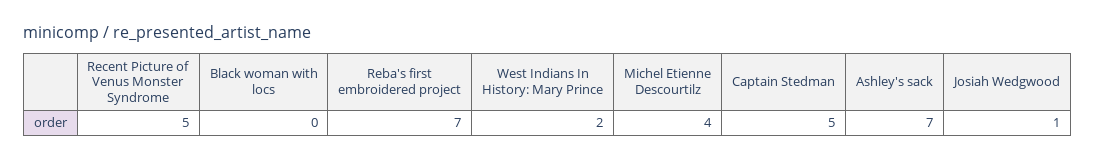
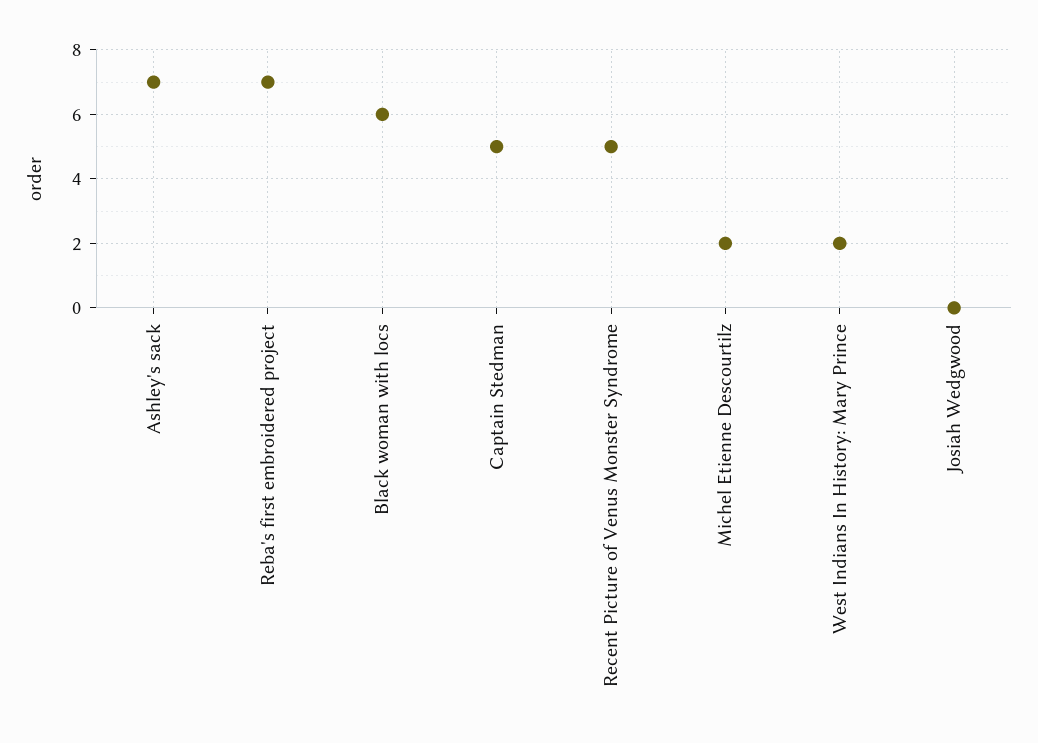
  {
    "Recent Picture of Venus Monster Syndrome": 5,
-   "Black woman with locs": 0,
+   "Black woman with locs": 6,
    "Reba's first embroidered project": 7,
    "West Indians In History: Mary Prince": 2,
-   "Michel Etienne Descourtilz": 4,
+   "Michel Etienne Descourtilz": 2,
    "Captain Stedman": 5,
    "Ashley's sack": 7,
-   "Josiah Wedgwood": 1
+   "Josiah Wedgwood": 0
  }

